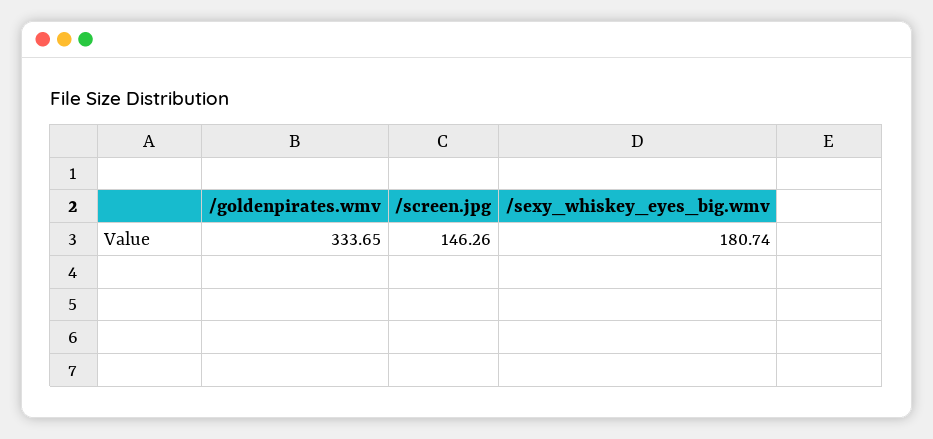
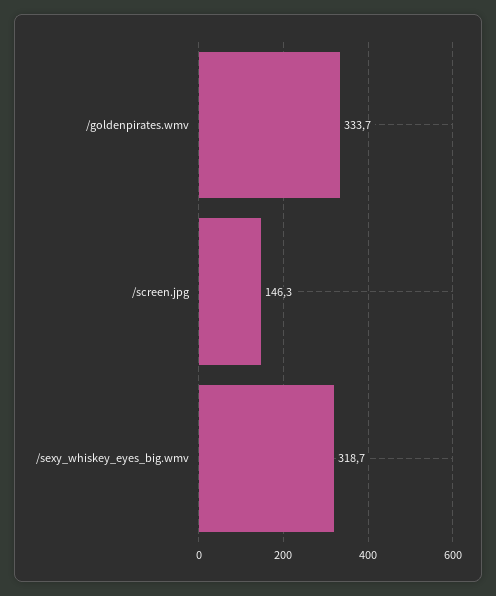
  {
    "/goldenpirates.wmv": 333.65,
    "/screen.jpg": 146.26,
-   "/sexy_whiskey_eyes_big.wmv": 180.74
+   "/sexy_whiskey_eyes_big.wmv": 318.7
  }

